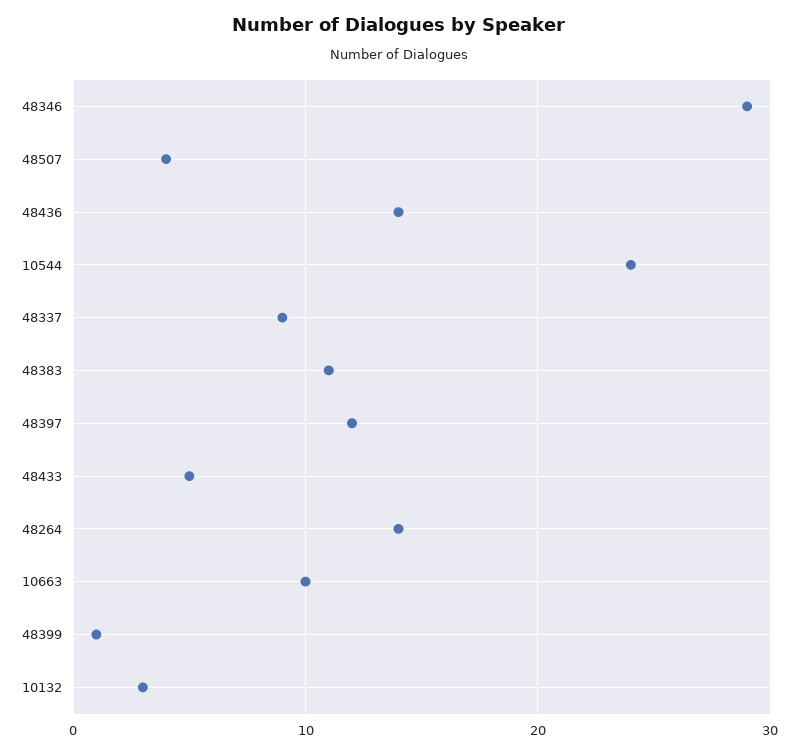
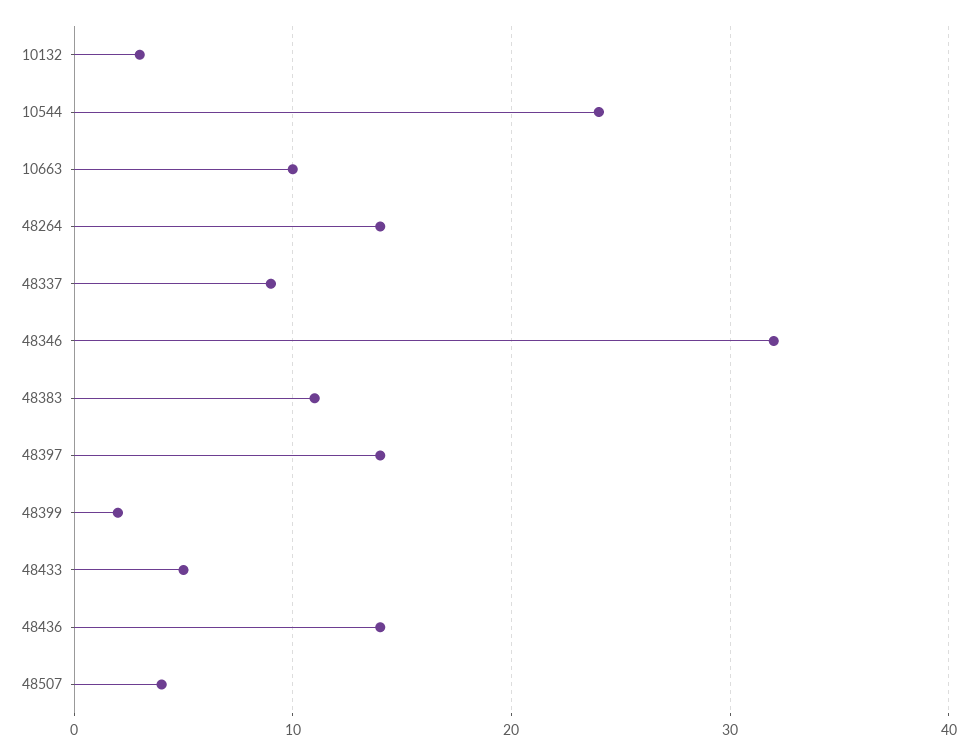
  {
-   "48346": 29,
+   "48346": 32,
    "48507": 4,
    "48436": 14,
    "10544": 24,
    "48337": 9,
    "48383": 11,
-   "48397": 12,
+   "48397": 14,
    "48433": 5,
    "48264": 14,
    "10663": 10,
-   "48399": 1,
+   "48399": 2,
    "10132": 3
  }

